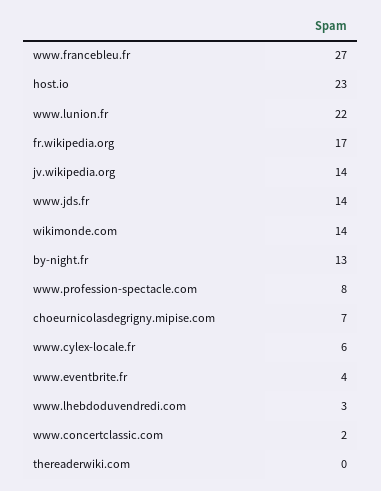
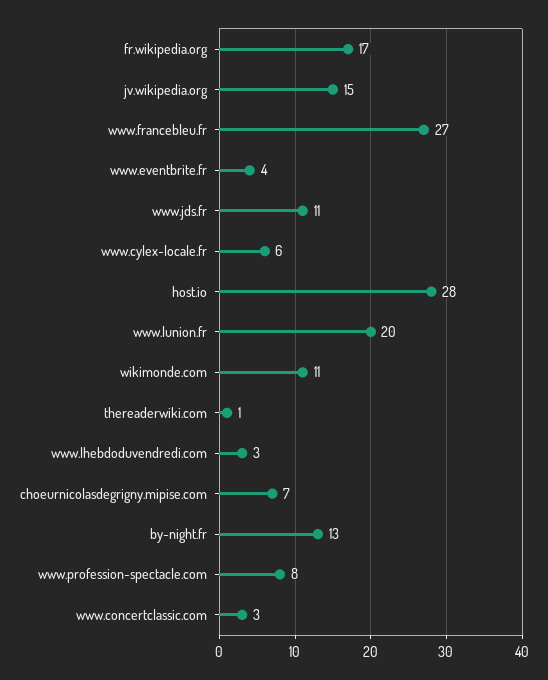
  {
    "www.francebleu.fr": 27,
-   "host.io": 23,
+   "host.io": 28,
-   "www.lunion.fr": 22,
+   "www.lunion.fr": 20,
    "fr.wikipedia.org": 17,
-   "jv.wikipedia.org": 14,
+   "jv.wikipedia.org": 15,
-   "www.jds.fr": 14,
+   "www.jds.fr": 11,
-   "wikimonde.com": 14,
+   "wikimonde.com": 11,
    "by-night.fr": 13,
    "www.profession-spectacle.com": 8,
    "choeurnicolasdegrigny.mipise.com": 7,
    "www.cylex-locale.fr": 6,
    "www.eventbrite.fr": 4,
    "www.lhebdoduvendredi.com": 3,
-   "www.concertclassic.com": 2,
+   "www.concertclassic.com": 3,
-   "thereaderwiki.com": 0
+   "thereaderwiki.com": 1
  }

